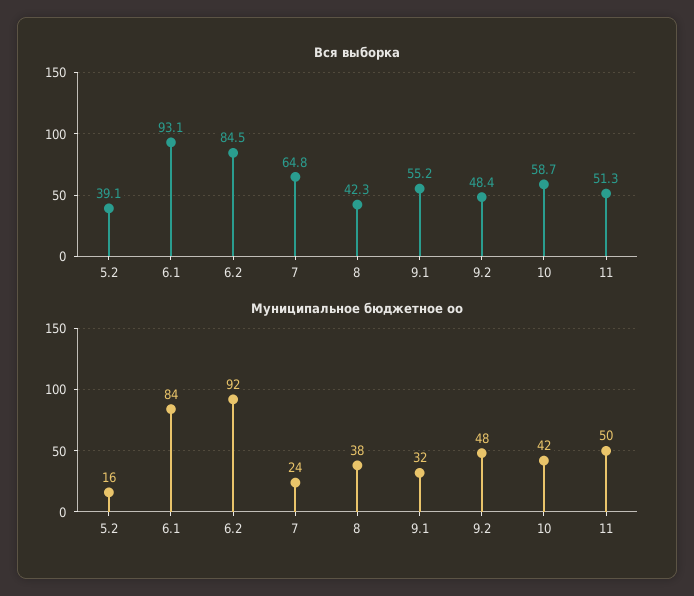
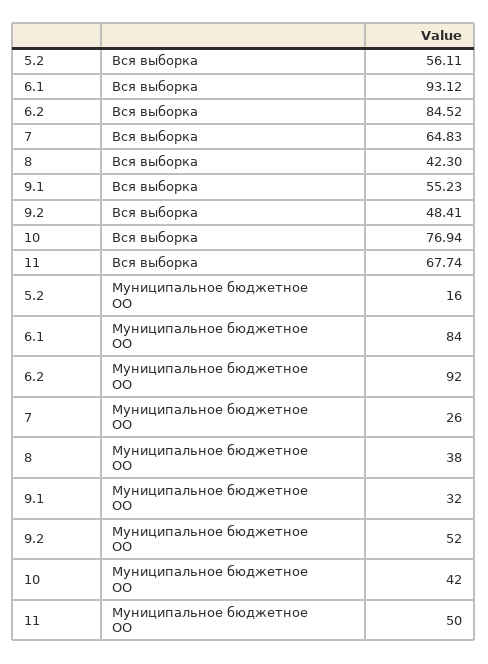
  {
    "Вся выборка": {
-     "5.2": 39.1,
+     "5.2": 56.11,
      "6.1": 93.12,
      "6.2": 84.52,
      "7": 64.83,
      "8": 42.3,
      "9.1": 55.23,
      "9.2": 48.41,
-     "10": 58.7,
+     "10": 76.94,
-     "11": 51.3
+     "11": 67.74
    },
    "Муниципальное бюджетное оо": {
      "5.2": 16,
      "6.1": 84,
      "6.2": 92,
-     "7": 24,
+     "7": 26,
      "8": 38,
      "9.1": 32,
-     "9.2": 48,
+     "9.2": 52,
      "10": 42,
      "11": 50
    }
  }

